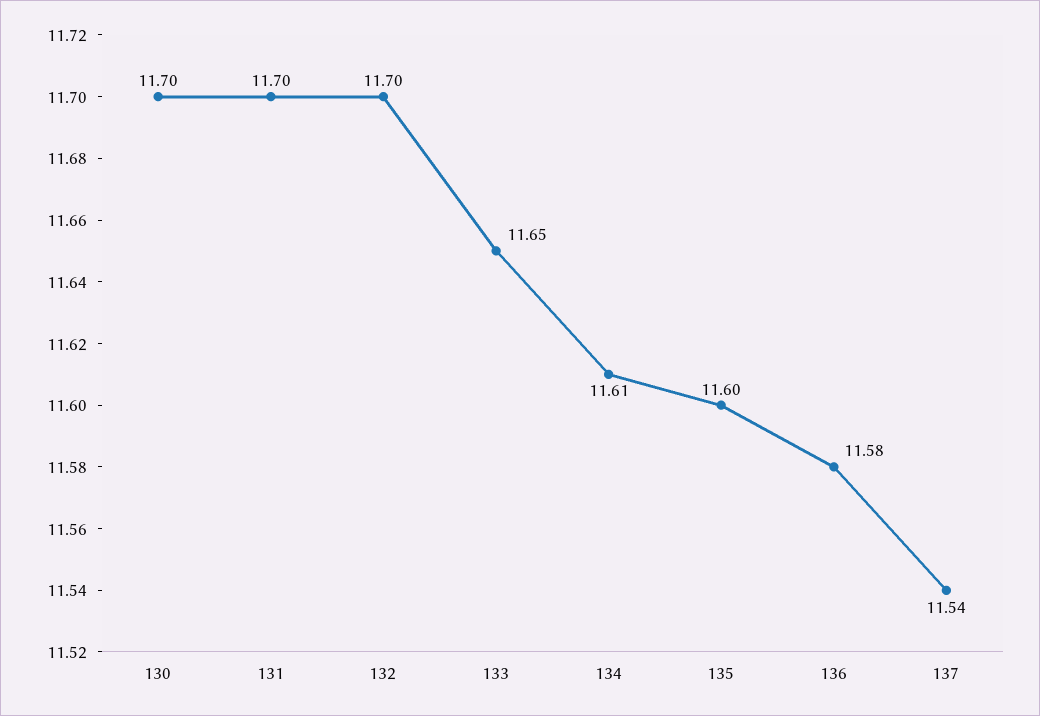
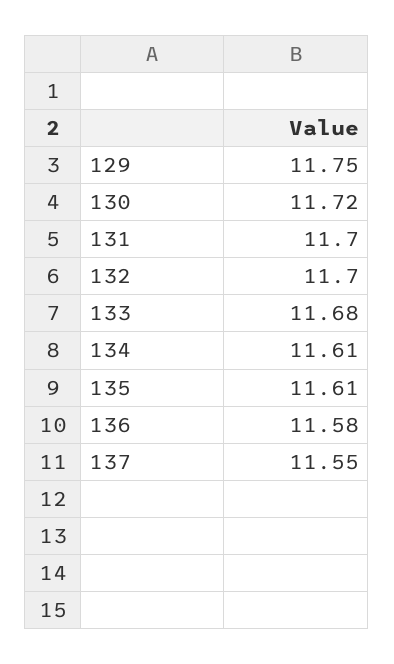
  {
-   "130": 11.7,
+   "130": 11.72,
    "131": 11.7,
    "132": 11.7,
-   "133": 11.65,
+   "133": 11.68,
    "134": 11.61,
-   "135": 11.6,
+   "135": 11.61,
    "136": 11.58,
-   "137": 11.54
+   "137": 11.55,
+   "129": 11.75
  }

